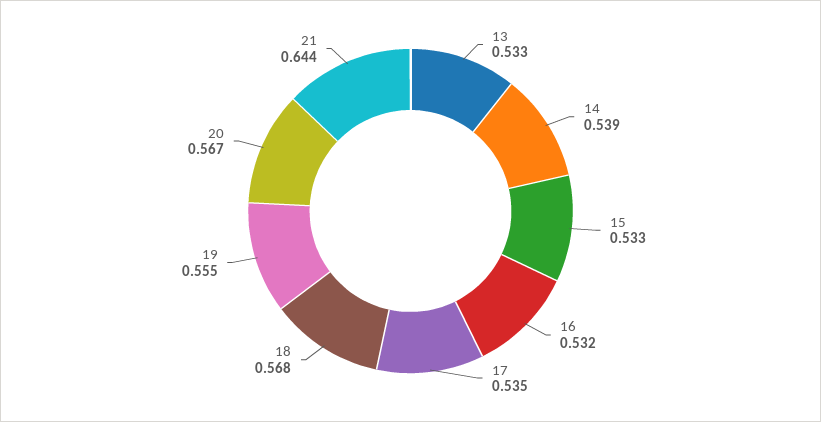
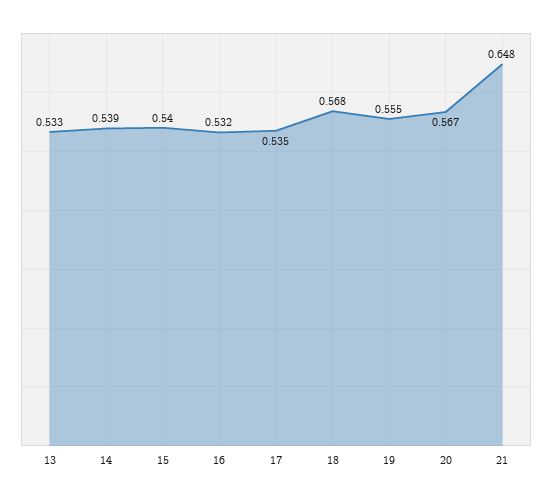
  {
    "13": 0.533,
    "14": 0.539,
-   "15": 0.533,
+   "15": 0.54,
    "16": 0.532,
    "17": 0.535,
    "18": 0.568,
    "19": 0.555,
    "20": 0.567,
-   "21": 0.644
+   "21": 0.648
  }

